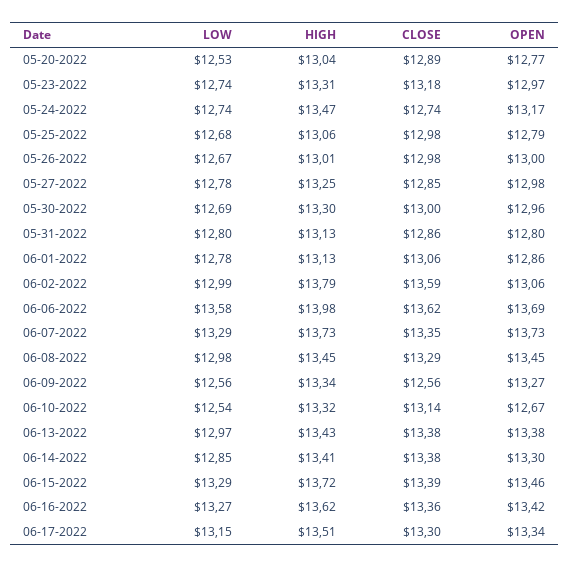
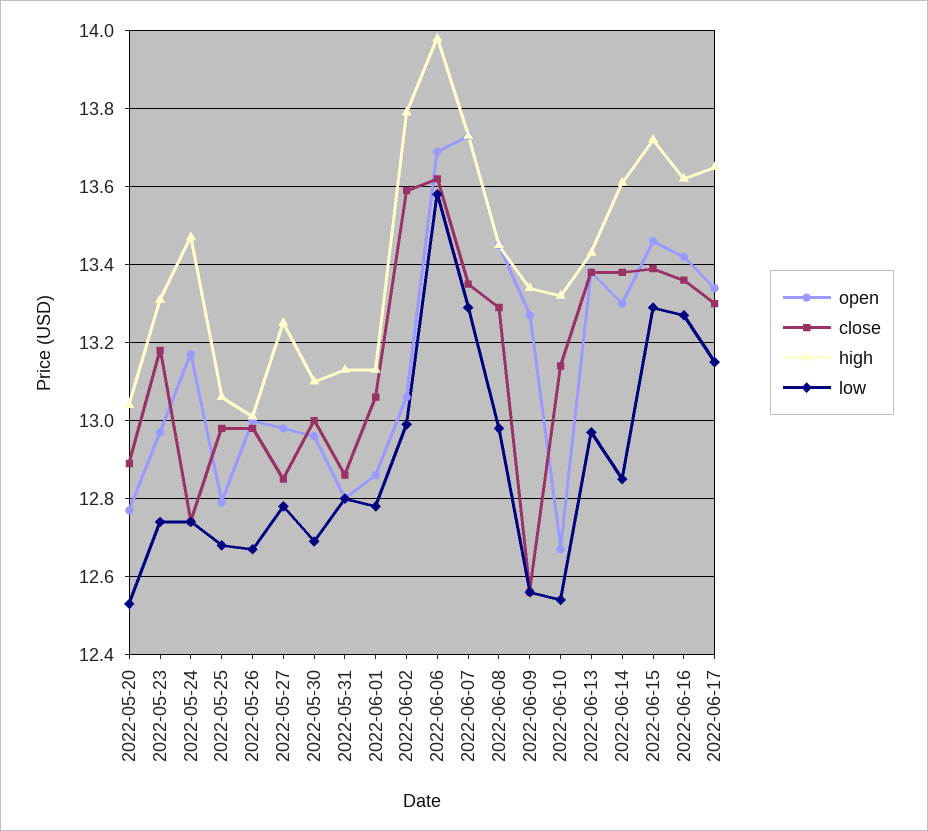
  {
    "LOW": {
      "05-20-2022": 12.53,
      "05-23-2022": 12.74,
      "05-24-2022": 12.74,
      "05-25-2022": 12.68,
      "05-26-2022": 12.67,
      "05-27-2022": 12.78,
      "05-30-2022": 12.69,
      "05-31-2022": 12.8,
      "06-01-2022": 12.78,
      "06-02-2022": 12.99,
      "06-06-2022": 13.58,
      "06-07-2022": 13.29,
      "06-08-2022": 12.98,
      "06-09-2022": 12.56,
      "06-10-2022": 12.54,
      "06-13-2022": 12.97,
      "06-14-2022": 12.85,
      "06-15-2022": 13.29,
      "06-16-2022": 13.27,
      "06-17-2022": 13.15
    },
    "HIGH": {
      "05-20-2022": 13.04,
      "05-23-2022": 13.31,
      "05-24-2022": 13.47,
      "05-25-2022": 13.06,
      "05-26-2022": 13.01,
      "05-27-2022": 13.25,
-     "05-30-2022": 13.3,
+     "05-30-2022": 13.1,
      "05-31-2022": 13.13,
      "06-01-2022": 13.13,
      "06-02-2022": 13.79,
      "06-06-2022": 13.98,
      "06-07-2022": 13.73,
      "06-08-2022": 13.45,
      "06-09-2022": 13.34,
      "06-10-2022": 13.32,
      "06-13-2022": 13.43,
-     "06-14-2022": 13.41,
+     "06-14-2022": 13.6,
      "06-15-2022": 13.72,
      "06-16-2022": 13.62,
-     "06-17-2022": 13.51
+     "06-17-2022": 13.65
    },
    "CLOSE": {
      "05-20-2022": 12.89,
      "05-23-2022": 13.18,
      "05-24-2022": 12.74,
      "05-25-2022": 12.98,
      "05-26-2022": 12.98,
      "05-27-2022": 12.85,
      "05-30-2022": 13,
      "05-31-2022": 12.86,
      "06-01-2022": 13.06,
      "06-02-2022": 13.59,
      "06-06-2022": 13.62,
      "06-07-2022": 13.35,
      "06-08-2022": 13.29,
      "06-09-2022": 12.56,
      "06-10-2022": 13.14,
      "06-13-2022": 13.38,
      "06-14-2022": 13.38,
      "06-15-2022": 13.39,
      "06-16-2022": 13.36,
      "06-17-2022": 13.3
    },
    "OPEN": {
      "05-20-2022": 12.77,
      "05-23-2022": 12.97,
      "05-24-2022": 13.17,
      "05-25-2022": 12.79,
      "05-26-2022": 13,
      "05-27-2022": 12.98,
      "05-30-2022": 12.96,
      "05-31-2022": 12.8,
      "06-01-2022": 12.86,
      "06-02-2022": 13.06,
      "06-06-2022": 13.69,
      "06-07-2022": 13.73,
      "06-08-2022": 13.45,
      "06-09-2022": 13.27,
      "06-10-2022": 12.67,
      "06-13-2022": 13.38,
      "06-14-2022": 13.3,
      "06-15-2022": 13.46,
      "06-16-2022": 13.42,
      "06-17-2022": 13.34
    }
  }

